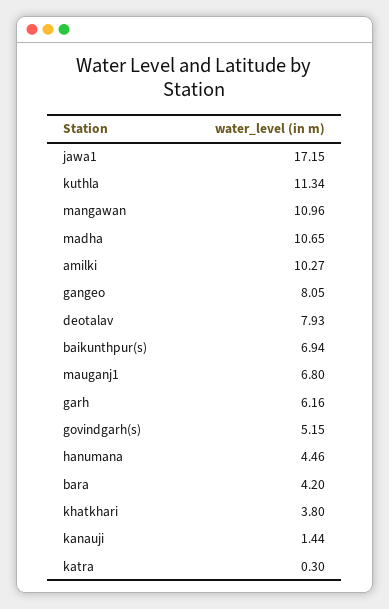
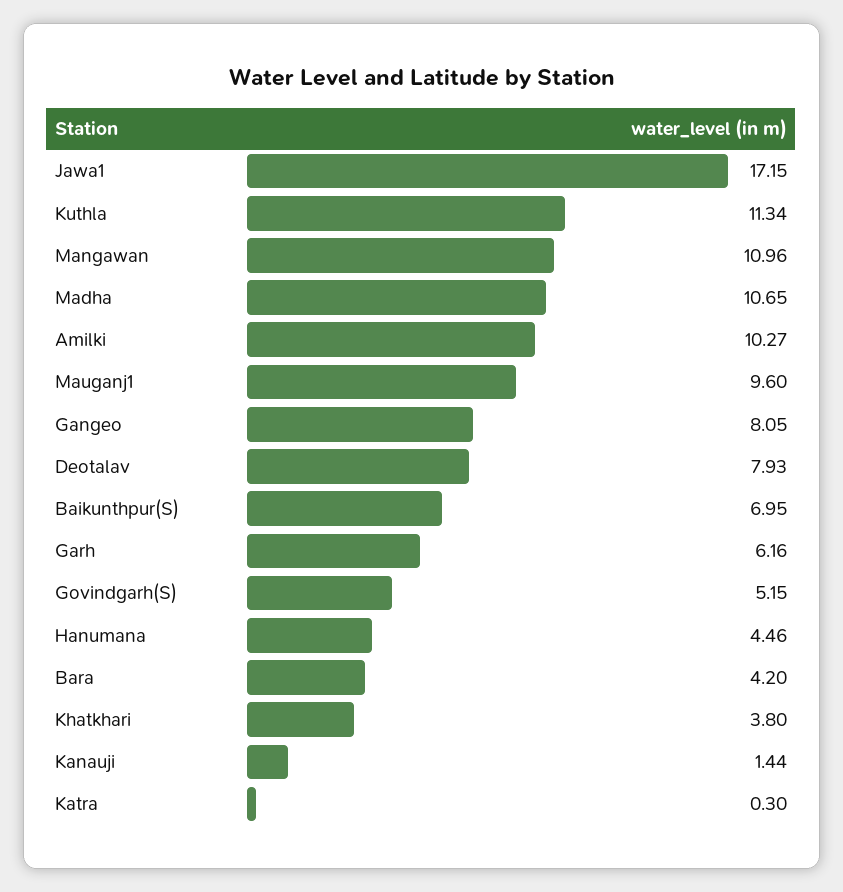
  {
    "jawa1": 17.15,
    "kuthla": 11.34,
    "mangawan": 10.96,
    "madha": 10.65,
    "amilki": 10.27,
    "gangeo": 8.05,
    "deotalav": 7.93,
-   "baikunthpur(s)": 6.94,
+   "baikunthpur(s)": 6.95,
-   "mauganj1": 6.8,
+   "mauganj1": 9.6,
    "garh": 6.16,
    "govindgarh(s)": 5.15,
    "hanumana": 4.46,
    "bara": 4.2,
    "khatkhari": 3.8,
    "kanauji": 1.44,
    "katra": 0.3
  }

